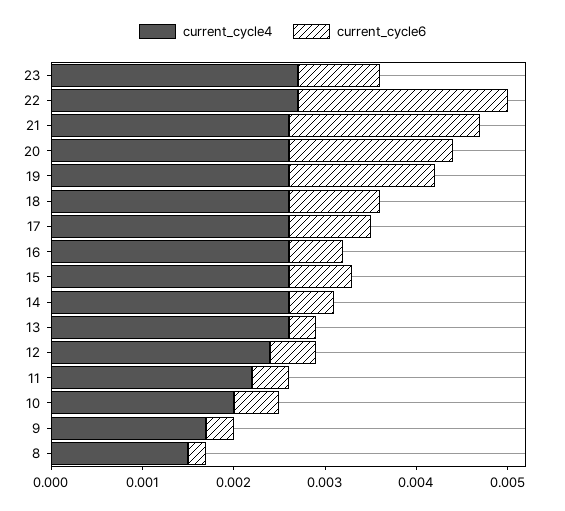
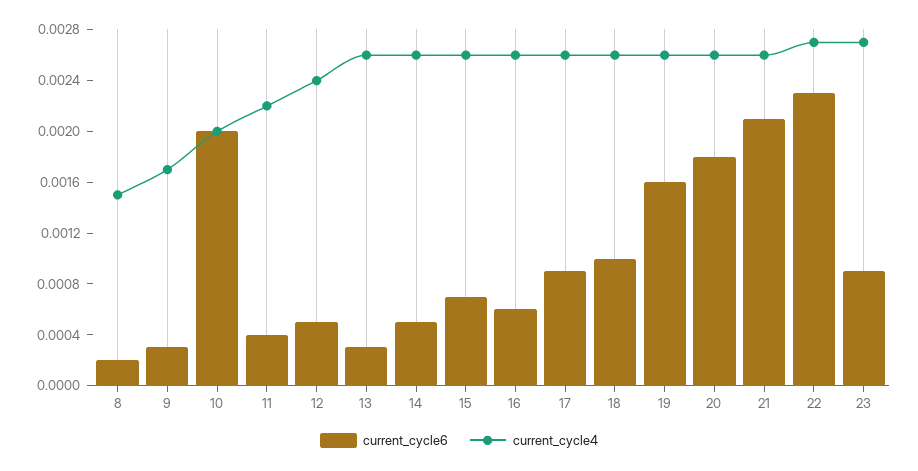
  {
    "current_cycle4": {
      "23": 0.0027,
      "22": 0.0027,
      "21": 0.0026,
      "20": 0.0026,
      "19": 0.0026,
      "18": 0.0026,
      "17": 0.0026,
      "16": 0.0026,
      "15": 0.0026,
      "14": 0.0026,
      "13": 0.0026,
      "12": 0.0024,
      "11": 0.0022,
      "10": 0.002,
      "9": 0.0017,
      "8": 0.0015
    },
    "current_cycle6": {
      "23": 0.0009,
      "22": 0.0023,
      "21": 0.0021,
      "20": 0.0018,
      "19": 0.0016,
      "18": 0.001,
      "17": 0.0009,
      "16": 0.0006,
      "15": 0.0007,
      "14": 0.0005,
      "13": 0.0003,
      "12": 0.0005,
      "11": 0.0004,
-     "10": 0.0005,
+     "10": 0.002,
      "9": 0.0003,
      "8": 0.0002
    }
  }

